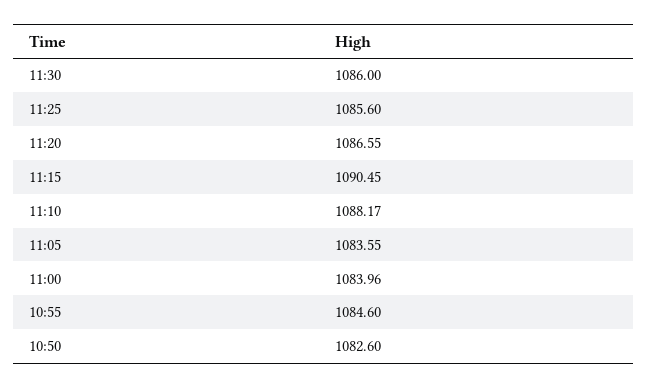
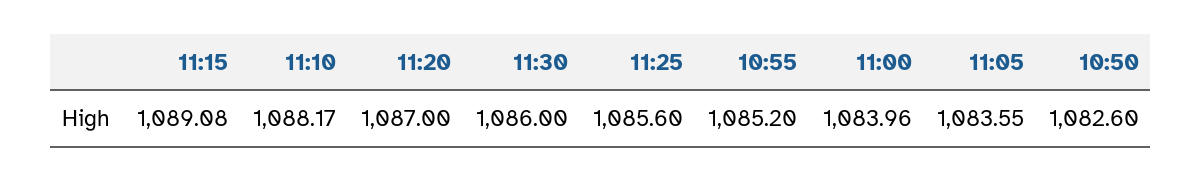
  {
    "11:30": 1086,
    "11:25": 1085.6,
-   "11:20": 1086.55,
+   "11:20": 1087,
-   "11:15": 1090.45,
+   "11:15": 1089.08,
    "11:10": 1088.17,
    "11:05": 1083.55,
    "11:00": 1083.96,
-   "10:55": 1084.6,
+   "10:55": 1085.2,
    "10:50": 1082.6
  }

